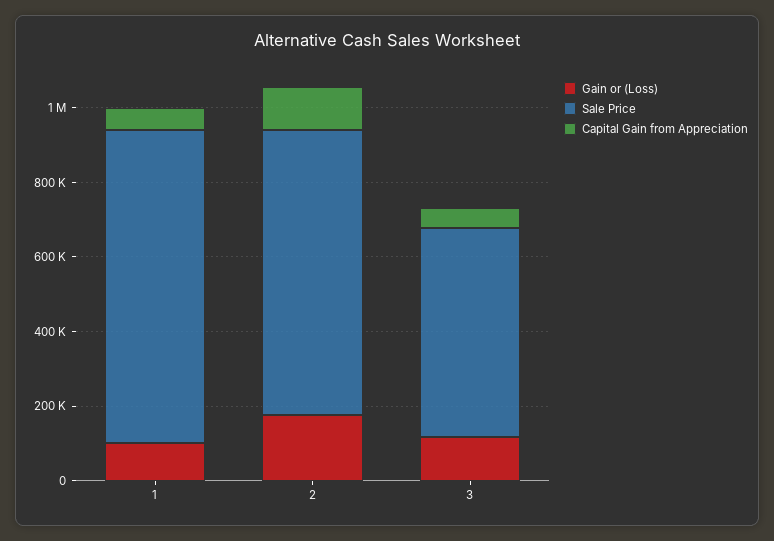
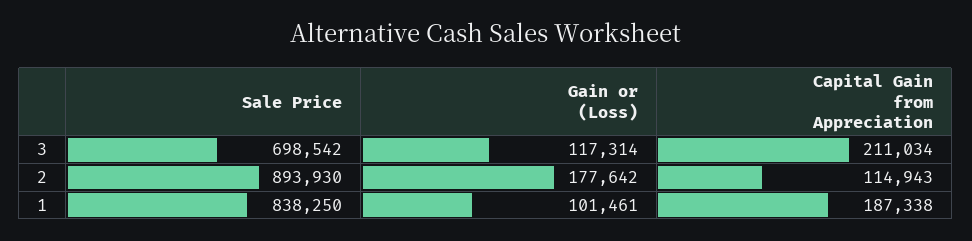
  {
    "Gain or (Loss)": {
      "1": 101461,
      "2": 177642,
      "3": 117314
    },
    "Sale Price": {
      "1": 838250,
-     "2": 750000,
+     "2": 893930,
-     "3": 550000
+     "3": 698542
    },
    "Capital Gain from Appreciation": {
-     "1": 50000,
+     "1": 187338,
      "2": 114943,
-     "3": 50000
+     "3": 211034
    }
  }

